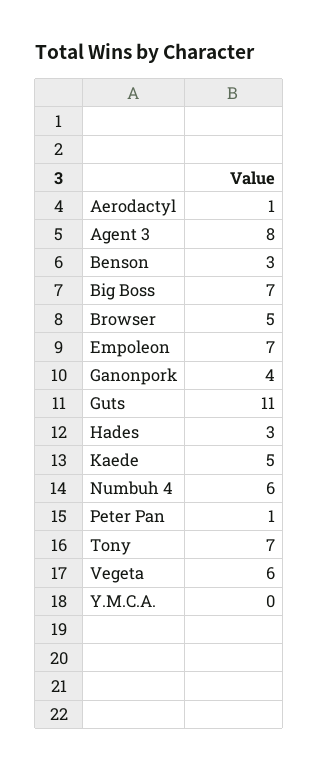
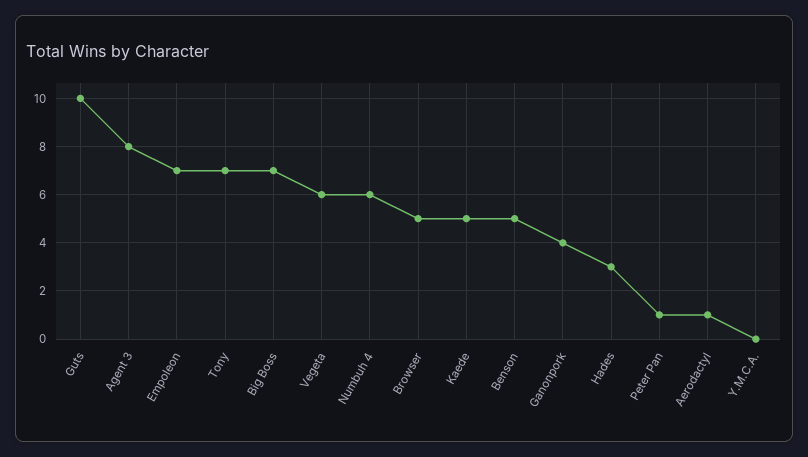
  {
    "Aerodactyl": 1,
    "Agent 3": 8,
-   "Benson": 3,
+   "Benson": 5,
    "Big Boss": 7,
    "Browser": 5,
    "Empoleon": 7,
    "Ganonpork": 4,
-   "Guts": 11,
+   "Guts": 10,
    "Hades": 3,
    "Kaede": 5,
    "Numbuh 4": 6,
    "Peter Pan": 1,
    "Tony": 7,
    "Vegeta": 6,
    "Y.M.C.A.": 0
  }

